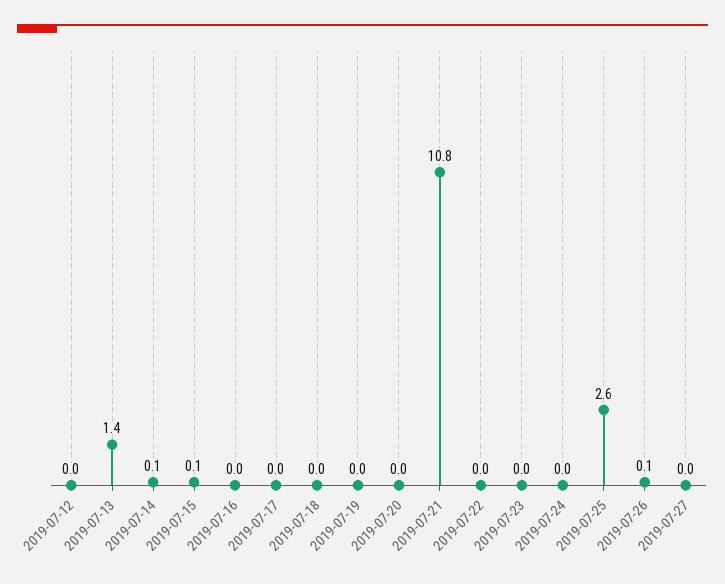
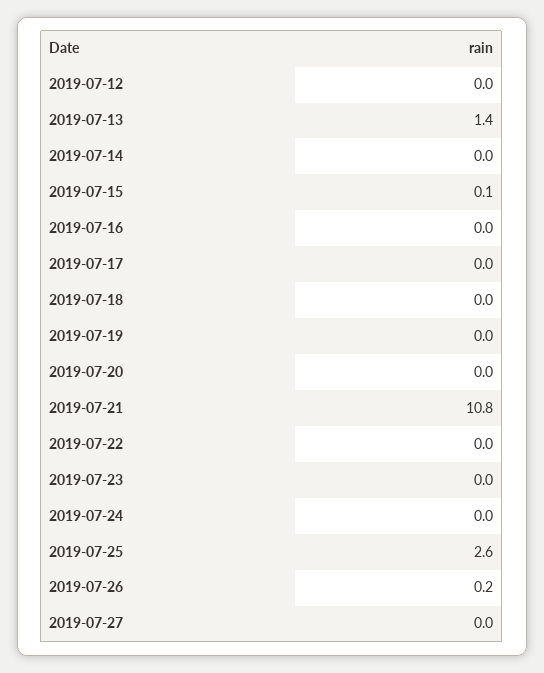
  {
    "2019-07-12": 0,
    "2019-07-13": 1.4,
-   "2019-07-14": 0.1,
+   "2019-07-14": 0,
    "2019-07-15": 0.1,
    "2019-07-16": 0,
    "2019-07-17": 0,
    "2019-07-18": 0,
    "2019-07-19": 0,
    "2019-07-20": 0,
    "2019-07-21": 10.8,
    "2019-07-22": 0,
    "2019-07-23": 0,
    "2019-07-24": 0,
    "2019-07-25": 2.6,
-   "2019-07-26": 0.1,
+   "2019-07-26": 0.2,
    "2019-07-27": 0
  }

